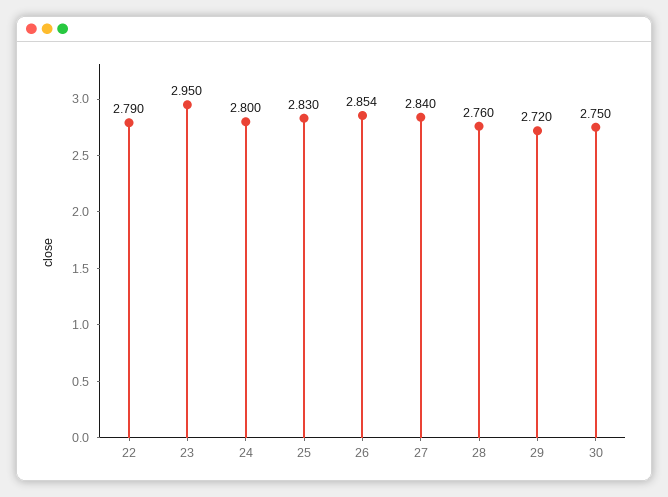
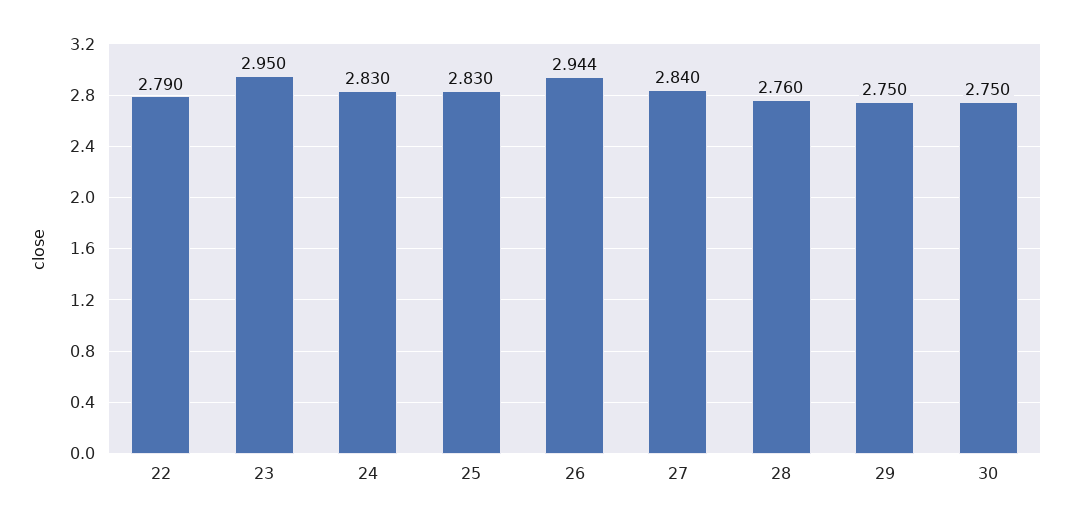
  {
    "22": 2.79,
    "23": 2.95,
-   "24": 2.8,
+   "24": 2.83,
    "25": 2.83,
-   "26": 2.854,
+   "26": 2.944,
    "27": 2.84,
    "28": 2.76,
-   "29": 2.72,
+   "29": 2.75,
    "30": 2.75
  }

